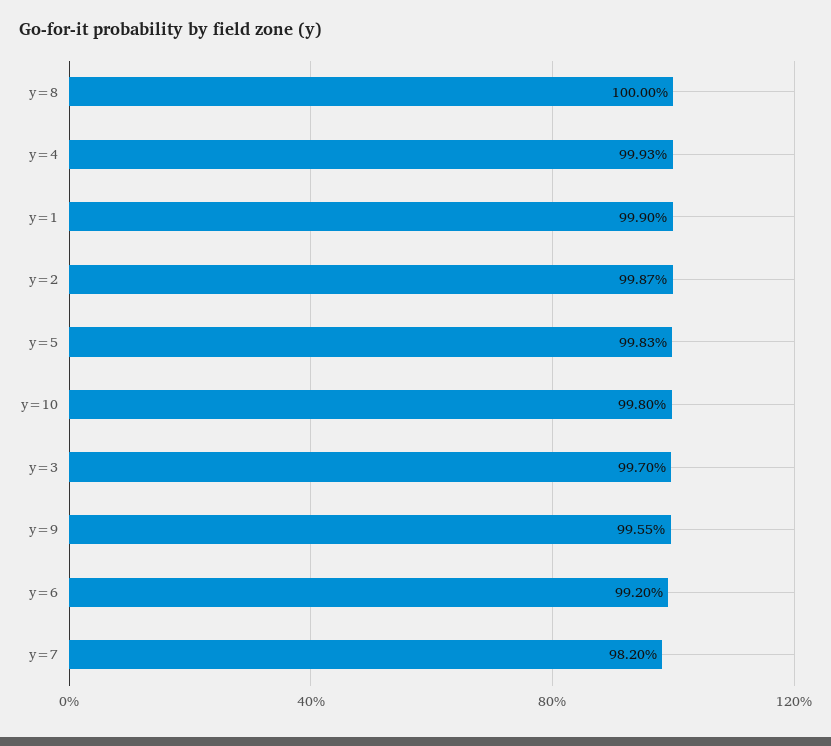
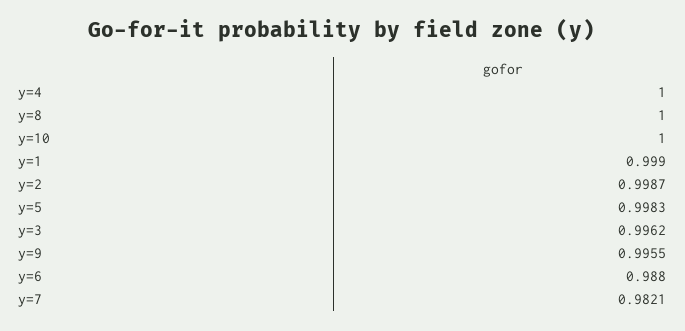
  {
    "y=8": 1,
-   "y=4": 0.9993,
+   "y=4": 1,
    "y=1": 0.999,
    "y=2": 0.9987,
    "y=5": 0.9983,
-   "y=10": 0.998,
+   "y=10": 1,
-   "y=3": 0.997,
+   "y=3": 0.9962,
    "y=9": 0.9955,
-   "y=6": 0.992,
+   "y=6": 0.988,
-   "y=7": 0.982
+   "y=7": 0.9821
  }

